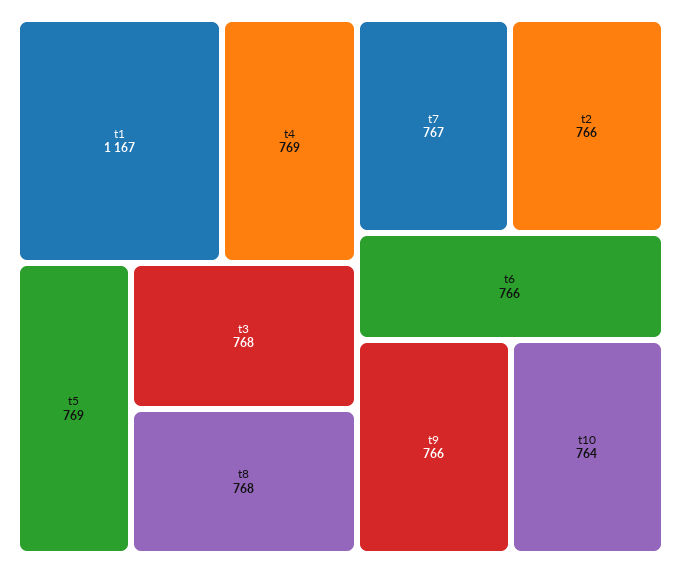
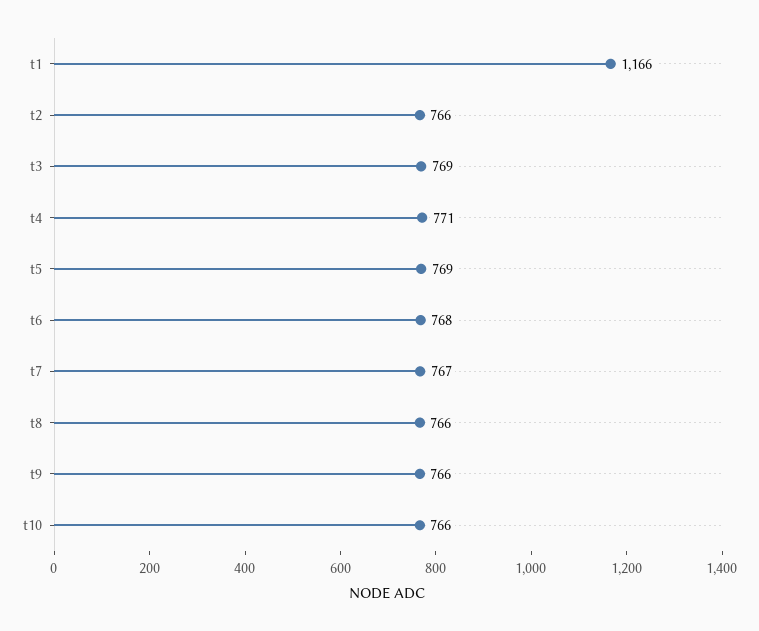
  {
-   "t1": 1167,
+   "t1": 1166,
-   "t4": 769,
+   "t4": 771,
    "t5": 769,
-   "t3": 768,
+   "t3": 769,
-   "t8": 768,
+   "t8": 766,
    "t7": 767,
    "t2": 766,
-   "t6": 766,
+   "t6": 768,
    "t9": 766,
-   "t10": 764
+   "t10": 766
  }

